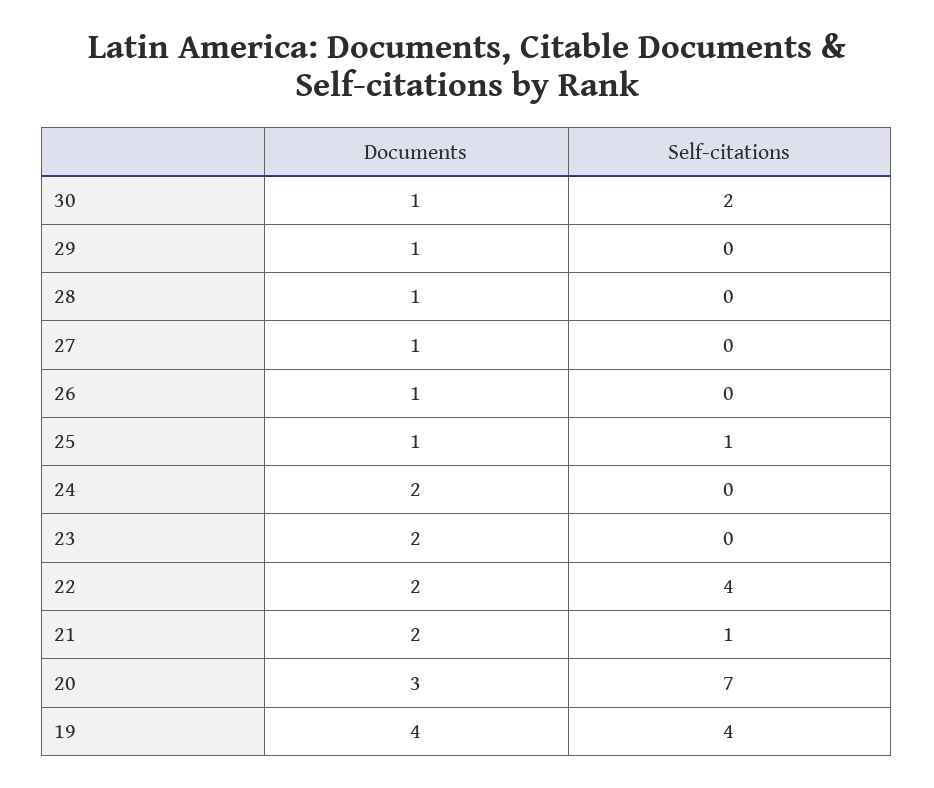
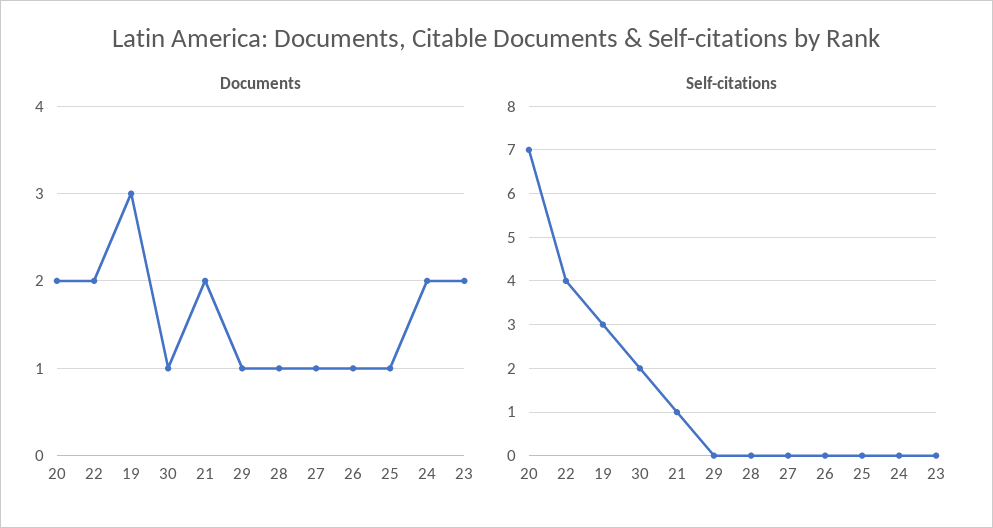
  {
    "Documents": {
      "30": 1,
      "29": 1,
      "28": 1,
      "27": 1,
      "26": 1,
      "25": 1,
      "24": 2,
      "23": 2,
      "22": 2,
      "21": 2,
-     "20": 3,
+     "20": 2,
-     "19": 4
+     "19": 3
    },
    "Self-citations": {
      "30": 2,
      "29": 0,
      "28": 0,
      "27": 0,
      "26": 0,
-     "25": 1,
+     "25": 0,
      "24": 0,
      "23": 0,
      "22": 4,
      "21": 1,
      "20": 7,
-     "19": 4
+     "19": 3
    }
  }

